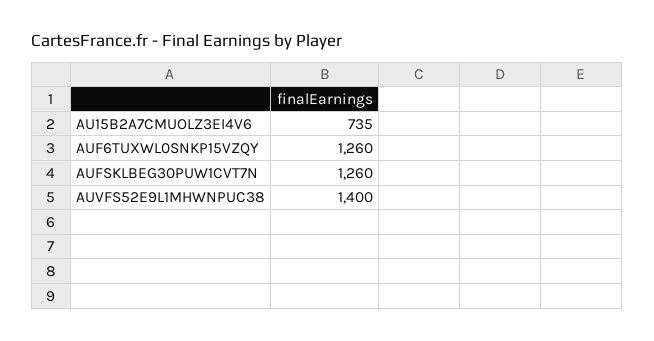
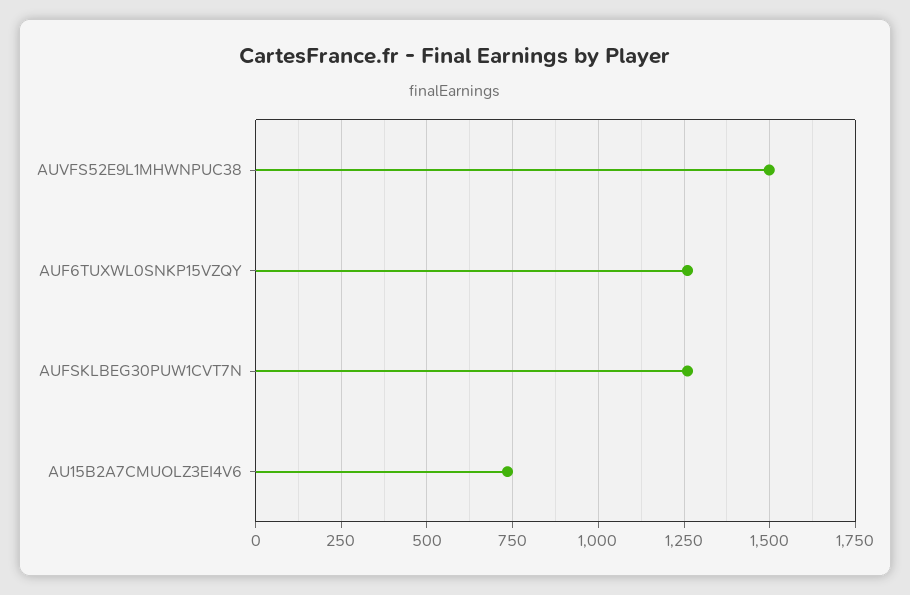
  {
    "AU15B2A7CMUOLZ3EI4V6": 735,
    "AUF6TUXWL0SNKP15VZQY": 1260,
    "AUFSKLBEG30PUW1CVT7N": 1260,
-   "AUVFS52E9L1MHWNPUC38": 1400
+   "AUVFS52E9L1MHWNPUC38": 1500
  }

